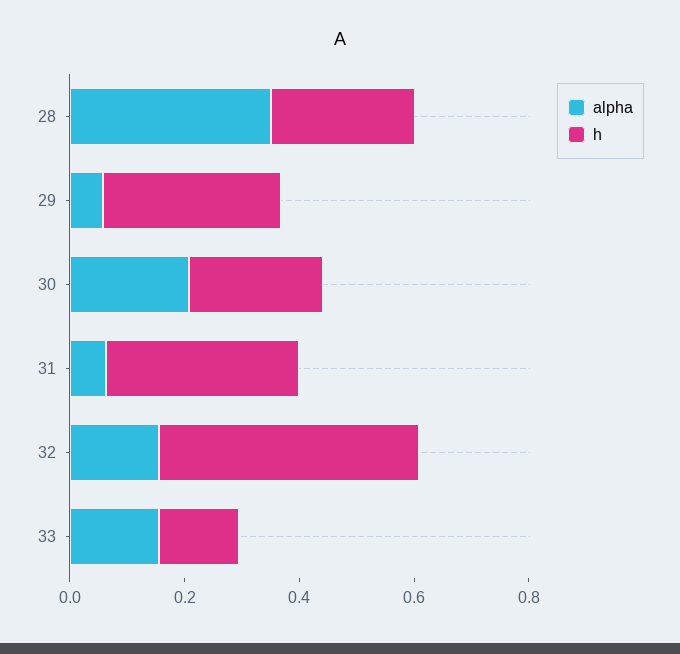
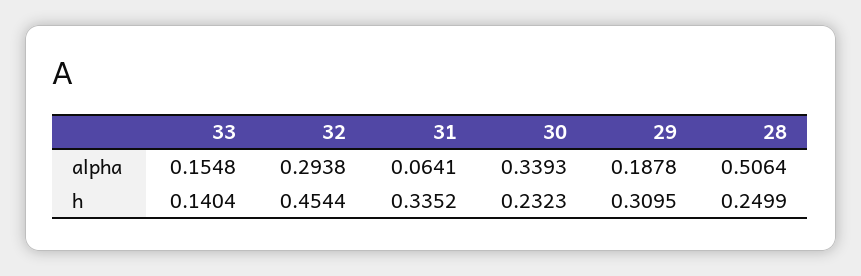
  {
    "alpha": {
-     "28": 0.35,
+     "28": 0.5064,
-     "29": 0.05,
+     "29": 0.1878,
-     "30": 0.2,
+     "30": 0.3393,
      "31": 0.0641,
-     "32": 0.15,
+     "32": 0.2938,
      "33": 0.1548
    },
    "h": {
      "28": 0.2499,
      "29": 0.3095,
      "30": 0.2323,
      "31": 0.3352,
      "32": 0.4544,
      "33": 0.1404
    }
  }

